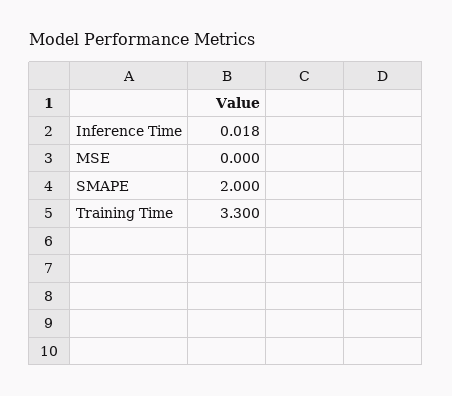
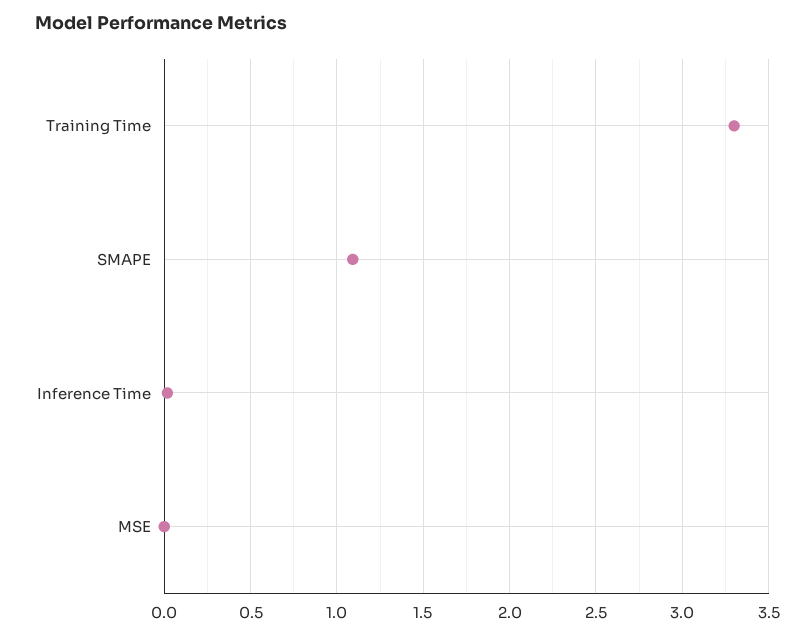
  {
    "Inference Time": 0.018,
    "MSE": 0,
-   "SMAPE": 2,
+   "SMAPE": 1.1,
    "Training Time": 3.3
  }

